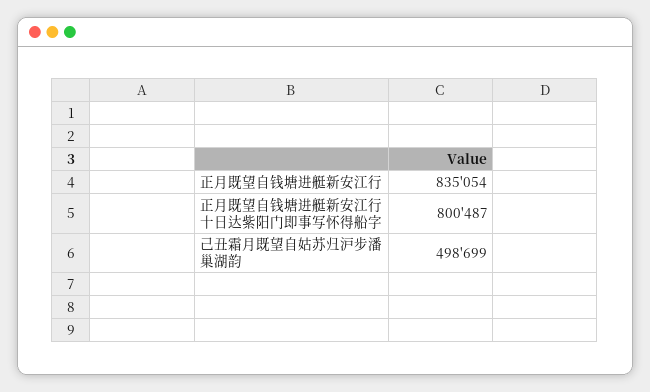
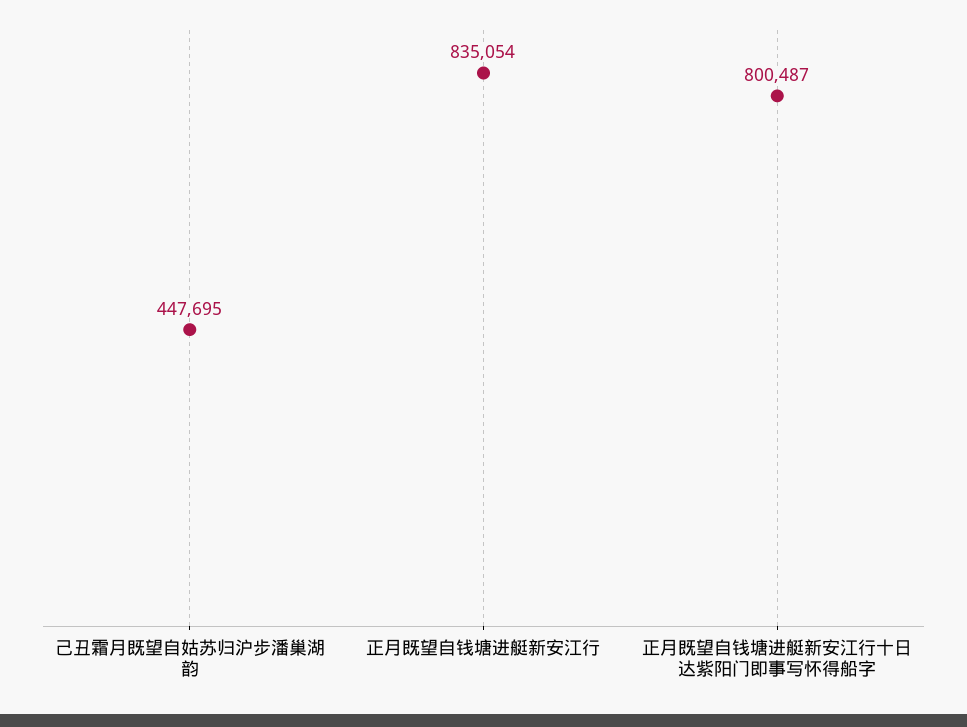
  {
    "正月既望自钱塘进艇新安江行": 835054,
    "正月既望自钱塘进艇新安江行十日达紫阳门即事写怀得船字": 800487,
-   "己丑霜月既望自姑苏归沪步潘巢湖韵": 498699
+   "己丑霜月既望自姑苏归沪步潘巢湖韵": 447695
  }

